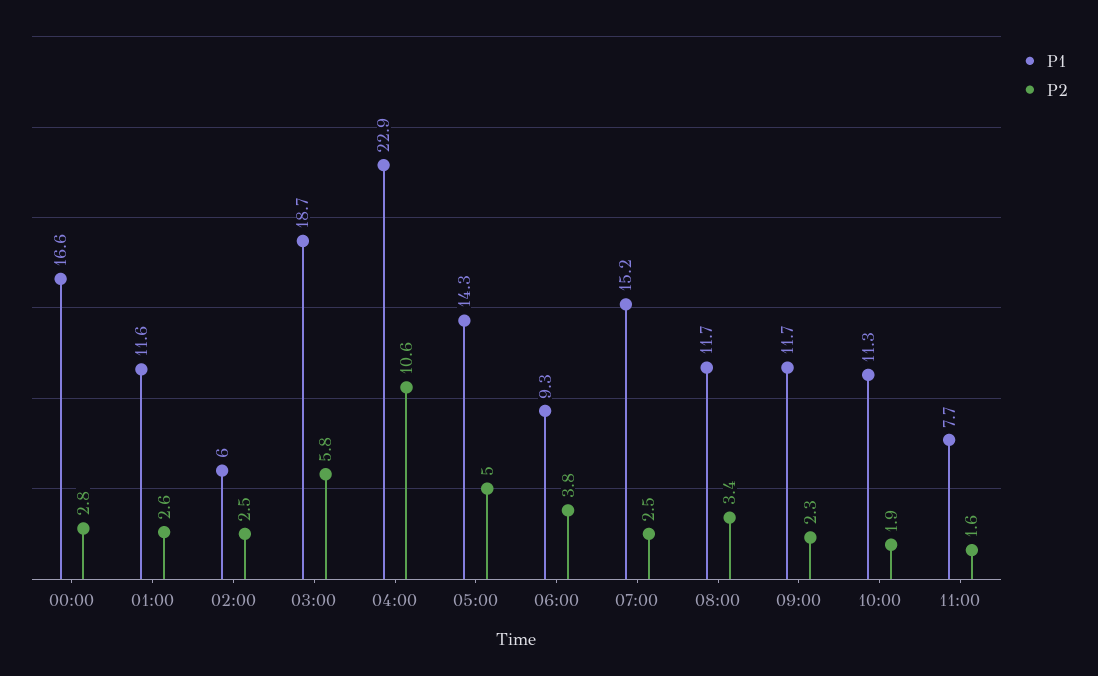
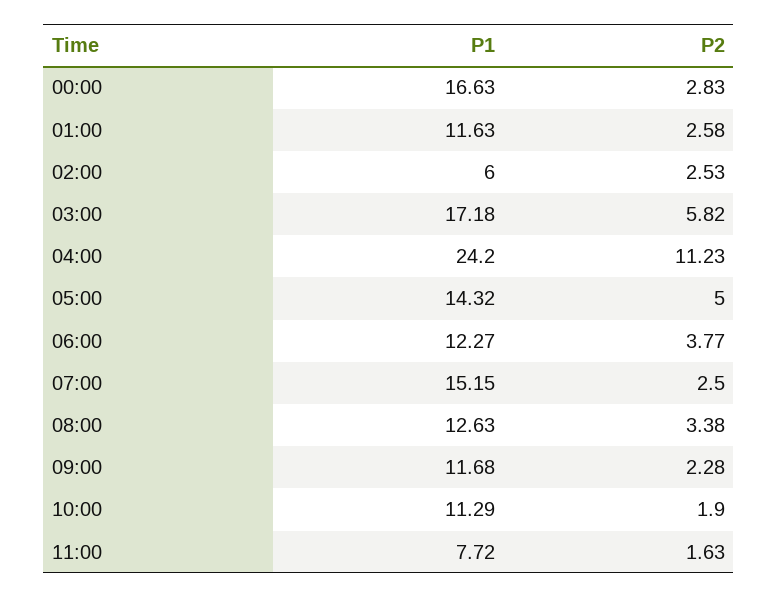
  {
    "P1": {
      "00:00": 16.63,
      "01:00": 11.63,
      "02:00": 6,
-     "03:00": 18.7,
+     "03:00": 17.18,
-     "04:00": 22.9,
+     "04:00": 24.2,
      "05:00": 14.32,
-     "06:00": 9.3,
+     "06:00": 12.27,
      "07:00": 15.15,
-     "08:00": 11.7,
+     "08:00": 12.63,
      "09:00": 11.68,
      "10:00": 11.29,
      "11:00": 7.72
    },
    "P2": {
      "00:00": 2.83,
      "01:00": 2.58,
      "02:00": 2.53,
      "03:00": 5.82,
-     "04:00": 10.6,
+     "04:00": 11.23,
      "05:00": 5,
      "06:00": 3.77,
      "07:00": 2.5,
      "08:00": 3.38,
      "09:00": 2.28,
      "10:00": 1.9,
      "11:00": 1.63
    }
  }

